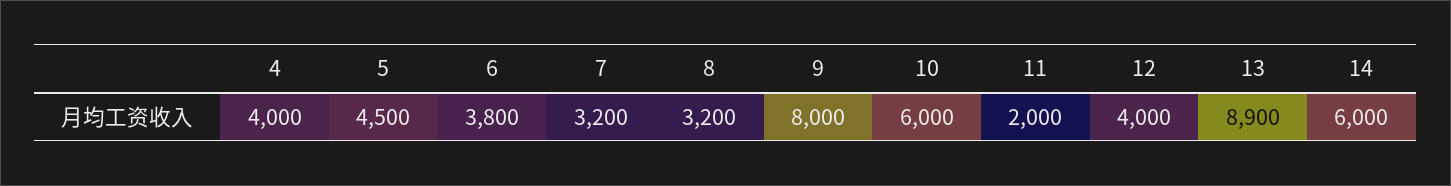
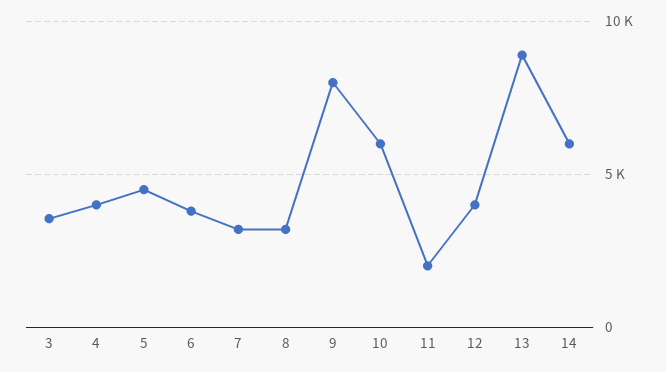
  {
    "4": 4000,
    "5": 4500,
    "6": 3800,
    "7": 3200,
    "8": 3200,
    "9": 8000,
    "10": 6000,
    "11": 2000,
    "12": 4000,
    "13": 8900,
-   "14": 6000
+   "14": 6000,
+   "3": 3500
  }

